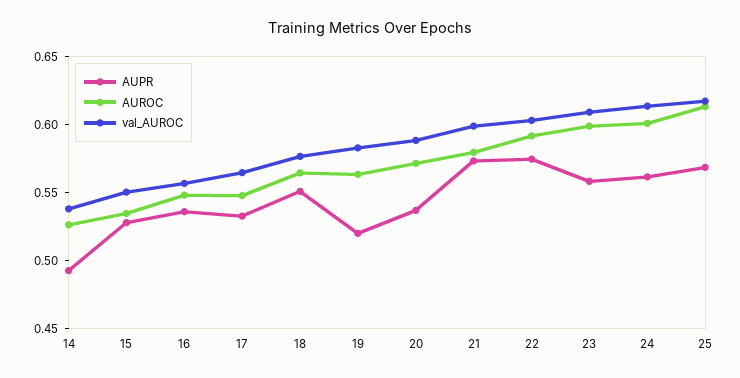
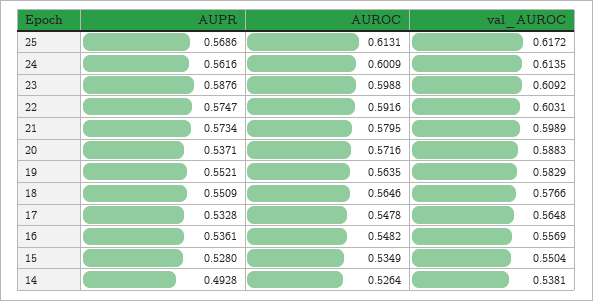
  {
    "AUPR": {
      "14": 0.4928,
      "15": 0.528,
      "16": 0.5361,
      "17": 0.5328,
      "18": 0.5509,
-     "19": 0.52,
+     "19": 0.5521,
      "20": 0.5371,
      "21": 0.5734,
      "22": 0.5747,
-     "23": 0.56,
+     "23": 0.5876,
      "24": 0.5616,
      "25": 0.5686
    },
    "AUROC": {
      "14": 0.5264,
      "15": 0.5349,
      "16": 0.5482,
      "17": 0.5478,
      "18": 0.5646,
      "19": 0.5635,
      "20": 0.5716,
      "21": 0.5795,
      "22": 0.5916,
      "23": 0.5988,
      "24": 0.6009,
      "25": 0.6131
    },
    "val_AUROC": {
      "14": 0.5381,
      "15": 0.5504,
      "16": 0.5569,
      "17": 0.5648,
      "18": 0.5766,
      "19": 0.5829,
      "20": 0.5883,
      "21": 0.5989,
      "22": 0.6031,
      "23": 0.6092,
      "24": 0.6135,
      "25": 0.6172
    }
  }

